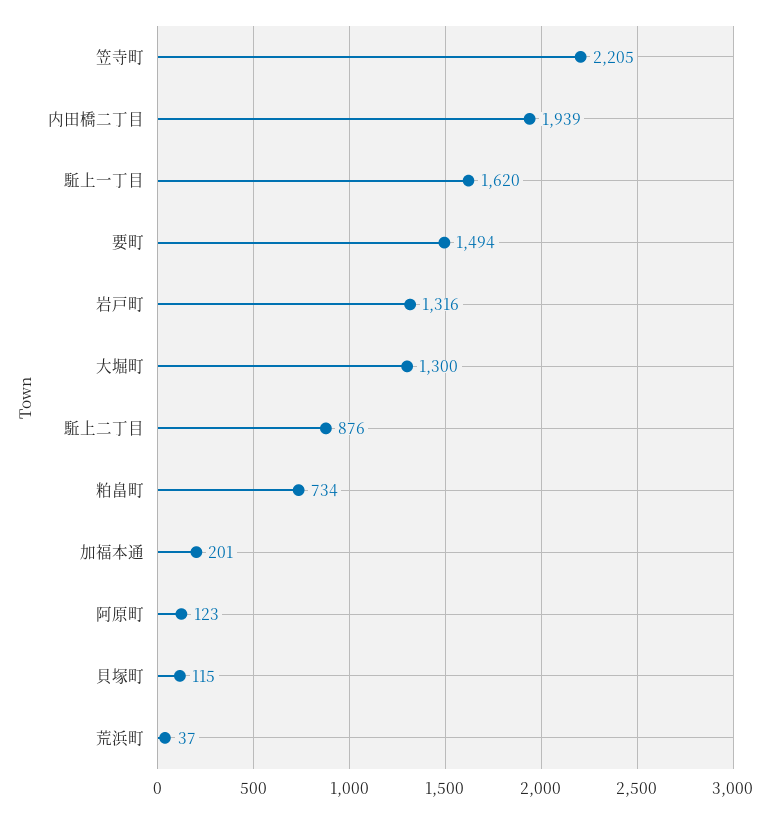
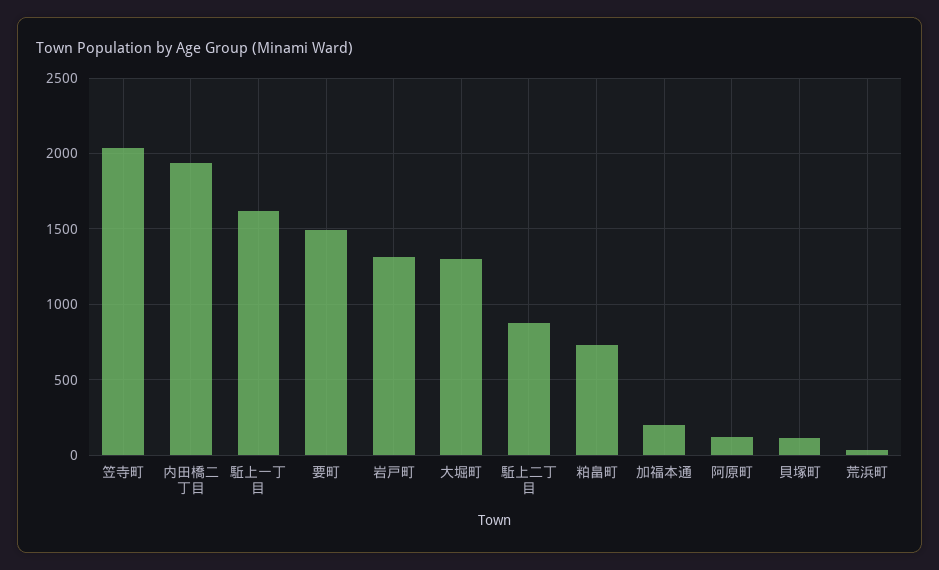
  {
-   "笠寺町": 2205,
+   "笠寺町": 2050,
    "内田橋二丁目": 1939,
    "駈上一丁目": 1620,
    "要町": 1494,
    "岩戸町": 1316,
    "大堀町": 1300,
    "駈上二丁目": 876,
    "粕畠町": 734,
    "加福本通": 201,
    "阿原町": 123,
    "貝塚町": 115,
    "荒浜町": 37
  }

